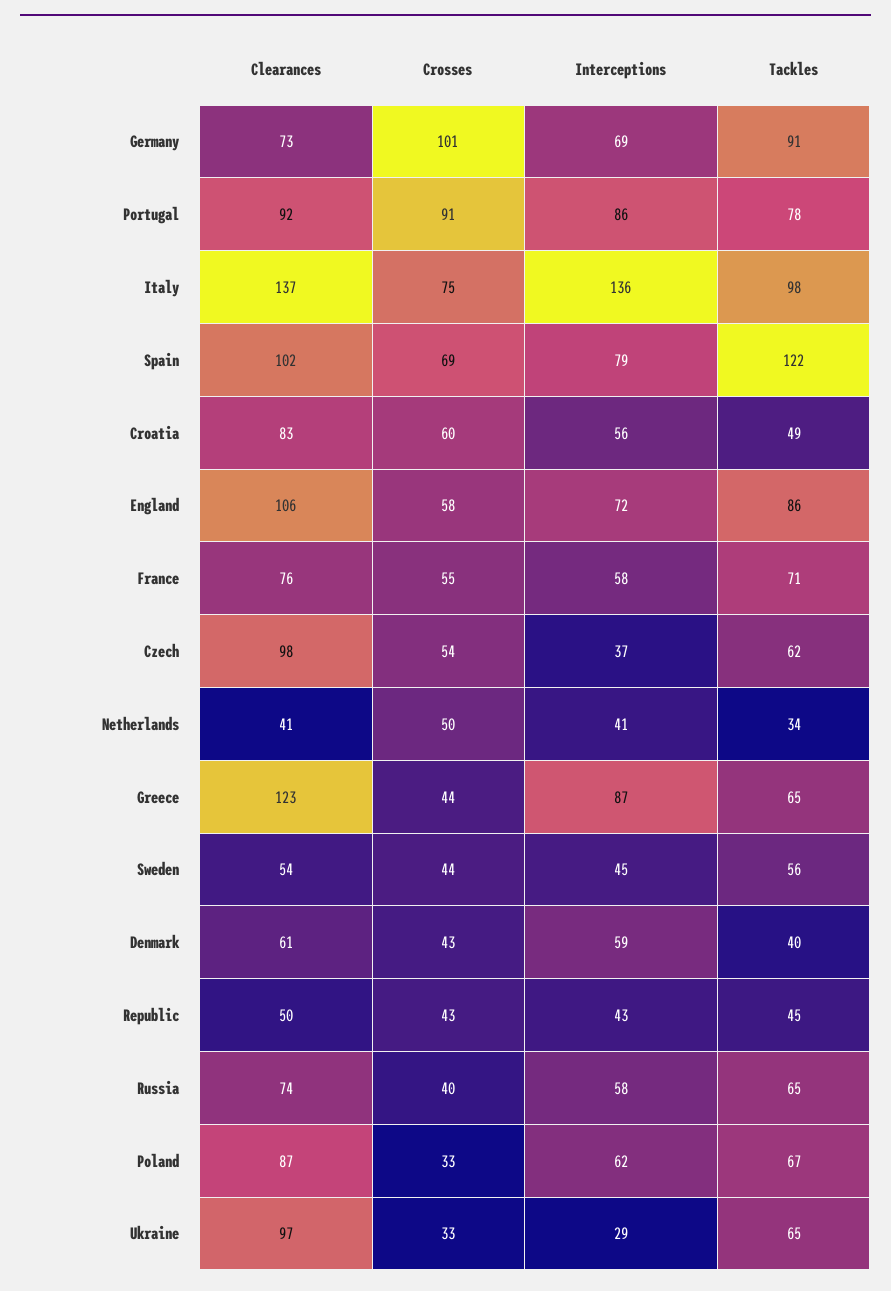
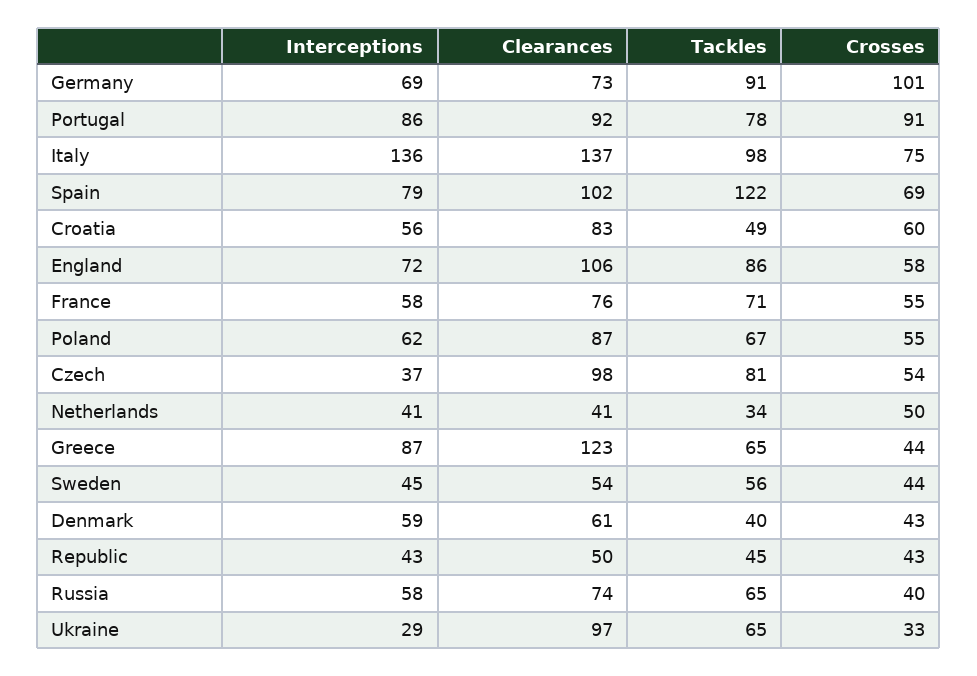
  {
    "Clearances": {
      "Germany": 73,
      "Portugal": 92,
      "Italy": 137,
      "Spain": 102,
      "Croatia": 83,
      "England": 106,
      "France": 76,
      "Czech": 98,
      "Netherlands": 41,
      "Greece": 123,
      "Sweden": 54,
      "Denmark": 61,
      "Republic": 50,
      "Russia": 74,
      "Poland": 87,
      "Ukraine": 97
    },
    "Crosses": {
      "Germany": 101,
      "Portugal": 91,
      "Italy": 75,
      "Spain": 69,
      "Croatia": 60,
      "England": 58,
      "France": 55,
      "Czech": 54,
      "Netherlands": 50,
      "Greece": 44,
      "Sweden": 44,
      "Denmark": 43,
      "Republic": 43,
      "Russia": 40,
-     "Poland": 33,
+     "Poland": 55,
      "Ukraine": 33
    },
    "Interceptions": {
      "Germany": 69,
      "Portugal": 86,
      "Italy": 136,
      "Spain": 79,
      "Croatia": 56,
      "England": 72,
      "France": 58,
      "Czech": 37,
      "Netherlands": 41,
      "Greece": 87,
      "Sweden": 45,
      "Denmark": 59,
      "Republic": 43,
      "Russia": 58,
      "Poland": 62,
      "Ukraine": 29
    },
    "Tackles": {
      "Germany": 91,
      "Portugal": 78,
      "Italy": 98,
      "Spain": 122,
      "Croatia": 49,
      "England": 86,
      "France": 71,
-     "Czech": 62,
+     "Czech": 81,
      "Netherlands": 34,
      "Greece": 65,
      "Sweden": 56,
      "Denmark": 40,
      "Republic": 45,
      "Russia": 65,
      "Poland": 67,
      "Ukraine": 65
    }
  }

